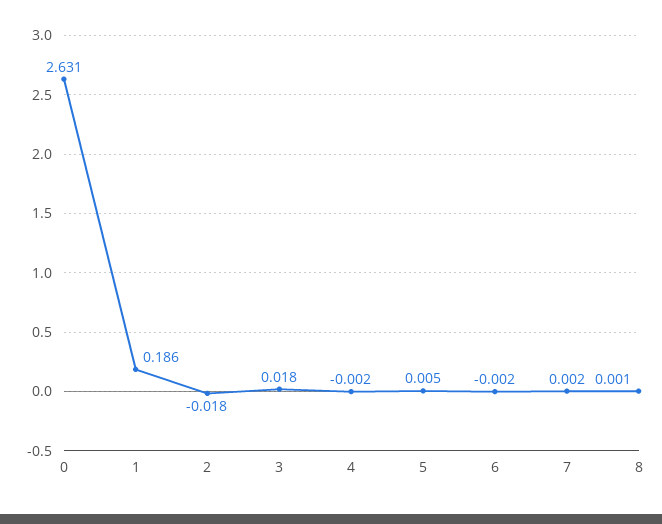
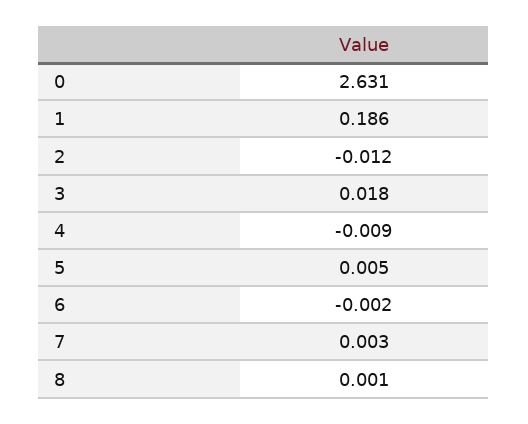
  {
    "0": 2.631,
    "1": 0.186,
-   "2": -0.018,
+   "2": -0.012,
    "3": 0.018,
-   "4": -0.002,
+   "4": -0.009,
    "5": 0.005,
    "6": -0.002,
-   "7": 0.002,
+   "7": 0.003,
    "8": 0.001
  }

